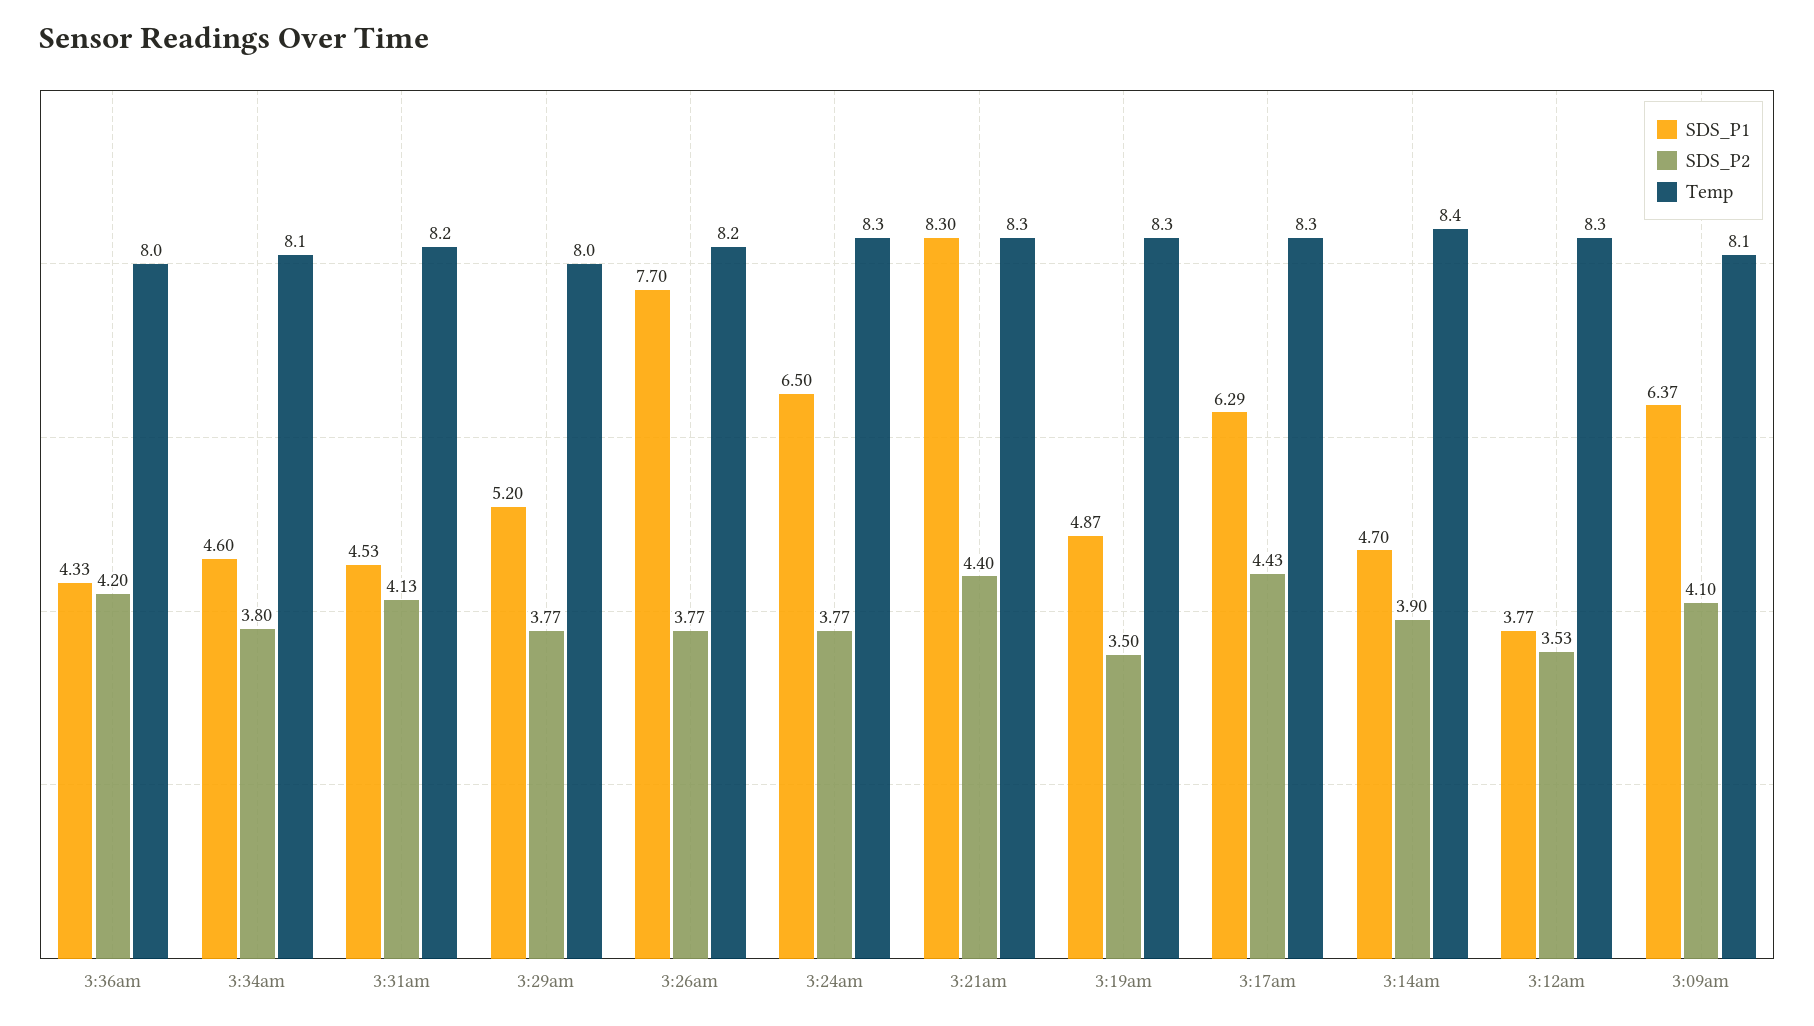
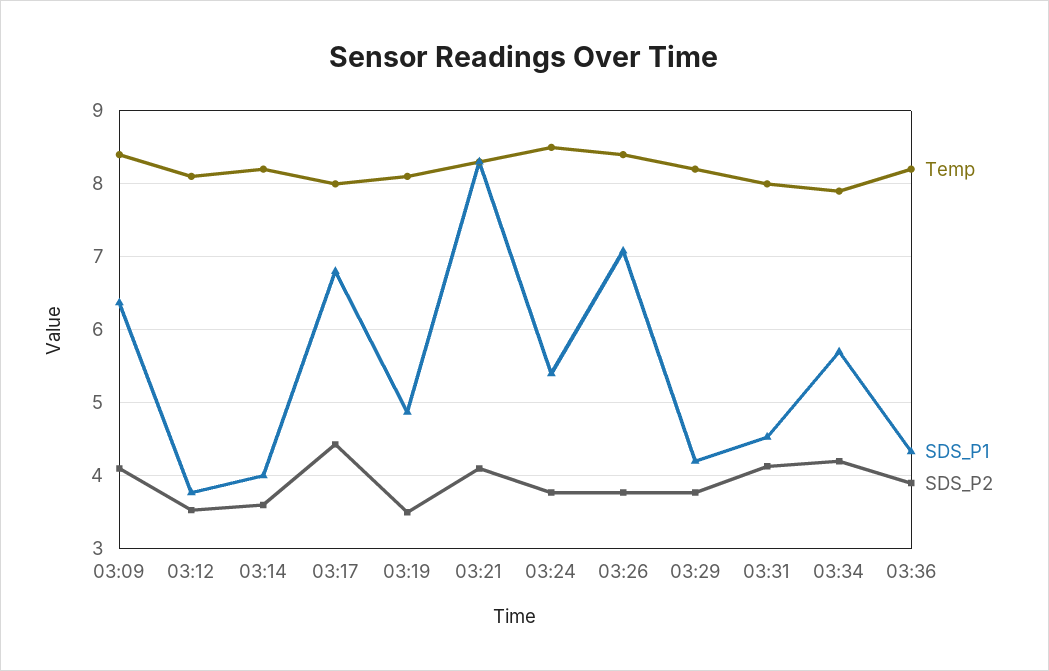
  {
    "SDS_P1": {
      "3:36am": 4.33,
-     "3:34am": 4.6,
+     "3:34am": 5.7,
      "3:31am": 4.53,
-     "3:29am": 5.2,
+     "3:29am": 4.2,
-     "3:26am": 7.7,
+     "3:26am": 7.1,
-     "3:24am": 6.5,
+     "3:24am": 5.4,
      "3:21am": 8.3,
      "3:19am": 4.87,
-     "3:17am": 6.29,
+     "3:17am": 6.8,
-     "3:14am": 4.7,
+     "3:14am": 4,
      "3:12am": 3.77,
      "3:09am": 6.37
    },
    "SDS_P2": {
-     "3:36am": 4.2,
+     "3:36am": 3.9,
-     "3:34am": 3.8,
+     "3:34am": 4.2,
      "3:31am": 4.13,
      "3:29am": 3.77,
      "3:26am": 3.77,
      "3:24am": 3.77,
-     "3:21am": 4.4,
+     "3:21am": 4.1,
      "3:19am": 3.5,
      "3:17am": 4.43,
-     "3:14am": 3.9,
+     "3:14am": 3.6,
      "3:12am": 3.53,
      "3:09am": 4.1
    },
    "Temp": {
-     "3:36am": 8,
+     "3:36am": 8.2,
-     "3:34am": 8.1,
+     "3:34am": 7.9,
-     "3:31am": 8.2,
+     "3:31am": 8,
-     "3:29am": 8,
+     "3:29am": 8.2,
-     "3:26am": 8.2,
+     "3:26am": 8.4,
-     "3:24am": 8.3,
+     "3:24am": 8.5,
      "3:21am": 8.3,
-     "3:19am": 8.3,
+     "3:19am": 8.1,
-     "3:17am": 8.3,
+     "3:17am": 8,
-     "3:14am": 8.4,
+     "3:14am": 8.2,
-     "3:12am": 8.3,
+     "3:12am": 8.1,
-     "3:09am": 8.1
+     "3:09am": 8.4
    }
  }

